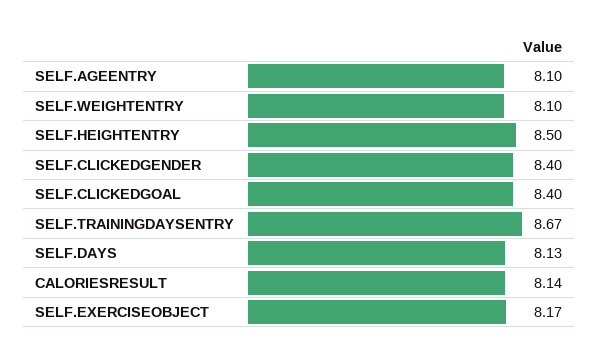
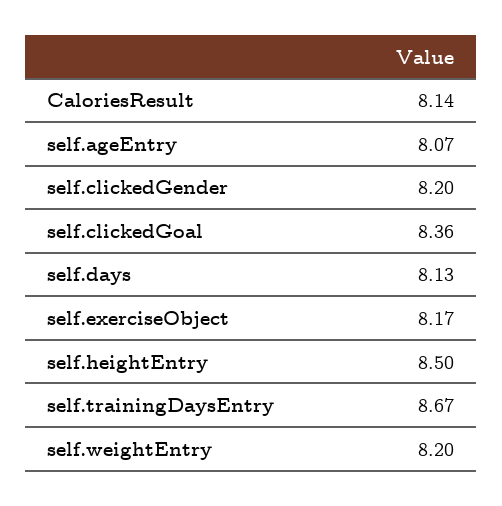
  {
-   "SELF.AGEENTRY": 8.1,
+   "SELF.AGEENTRY": 8.07,
-   "SELF.WEIGHTENTRY": 8.1,
+   "SELF.WEIGHTENTRY": 8.2,
    "SELF.HEIGHTENTRY": 8.5,
-   "SELF.CLICKEDGENDER": 8.4,
+   "SELF.CLICKEDGENDER": 8.2,
-   "SELF.CLICKEDGOAL": 8.4,
+   "SELF.CLICKEDGOAL": 8.36,
    "SELF.TRAININGDAYSENTRY": 8.67,
    "SELF.DAYS": 8.13,
    "CALORIESRESULT": 8.14,
    "SELF.EXERCISEOBJECT": 8.17
  }

